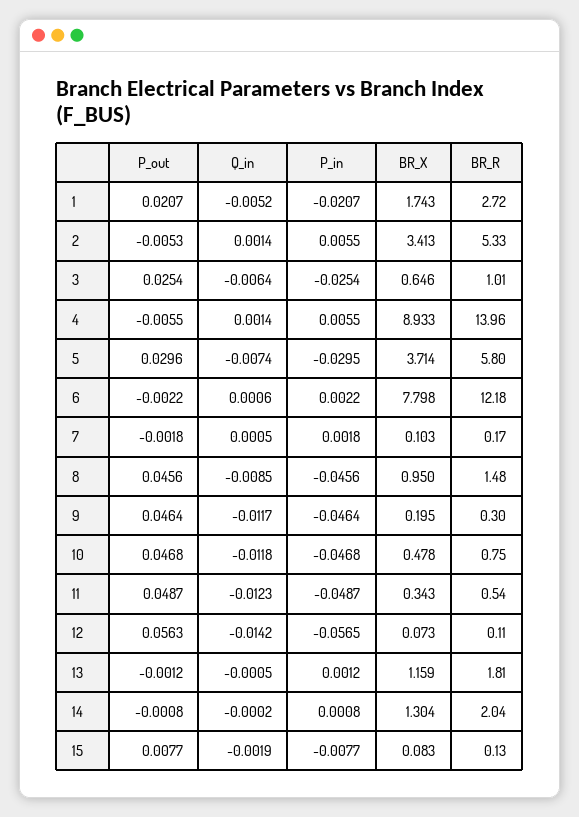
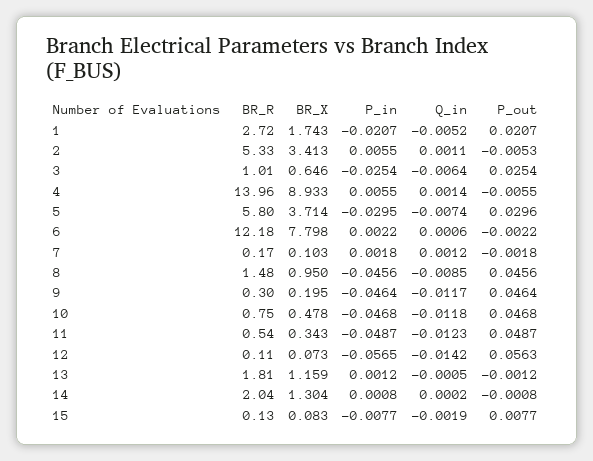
  {
    "P_out": {
      "1": 0.0207,
      "2": -0.0053,
      "3": 0.0254,
      "4": -0.0055,
      "5": 0.0296,
      "6": -0.0022,
      "7": -0.0018,
      "8": 0.0456,
      "9": 0.0464,
      "10": 0.0468,
      "11": 0.0487,
      "12": 0.0563,
      "13": -0.0012,
      "14": -0.0008,
      "15": 0.0077
    },
    "Q_in": {
      "1": -0.0052,
-     "2": 0.0014,
+     "2": 0.0011,
      "3": -0.0064,
      "4": 0.0014,
      "5": -0.0074,
      "6": 0.0006,
-     "7": 0.0005,
+     "7": 0.0012,
      "8": -0.0085,
      "9": -0.0117,
      "10": -0.0118,
      "11": -0.0123,
      "12": -0.0142,
      "13": -0.0005,
-     "14": -0.0002,
+     "14": 0.0002,
      "15": -0.0019
    },
    "P_in": {
      "1": -0.0207,
      "2": 0.0055,
      "3": -0.0254,
      "4": 0.0055,
      "5": -0.0295,
      "6": 0.0022,
      "7": 0.0018,
      "8": -0.0456,
      "9": -0.0464,
      "10": -0.0468,
      "11": -0.0487,
      "12": -0.0565,
      "13": 0.0012,
      "14": 0.0008,
      "15": -0.0077
    },
    "BR_X": {
      "1": 1.743,
      "2": 3.413,
      "3": 0.646,
      "4": 8.933,
      "5": 3.714,
      "6": 7.798,
      "7": 0.103,
      "8": 0.95,
      "9": 0.195,
      "10": 0.478,
      "11": 0.343,
      "12": 0.073,
      "13": 1.159,
      "14": 1.304,
      "15": 0.083
    },
    "BR_R": {
      "1": 2.72,
      "2": 5.33,
      "3": 1.01,
      "4": 13.96,
      "5": 5.8,
      "6": 12.18,
      "7": 0.17,
      "8": 1.48,
      "9": 0.3,
      "10": 0.75,
      "11": 0.54,
      "12": 0.11,
      "13": 1.81,
      "14": 2.04,
      "15": 0.13
    }
  }

